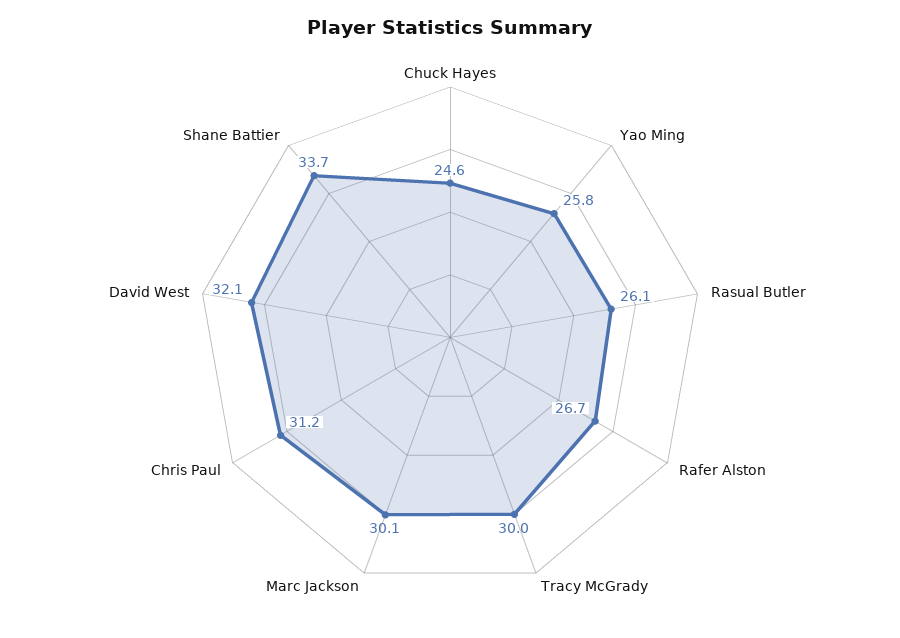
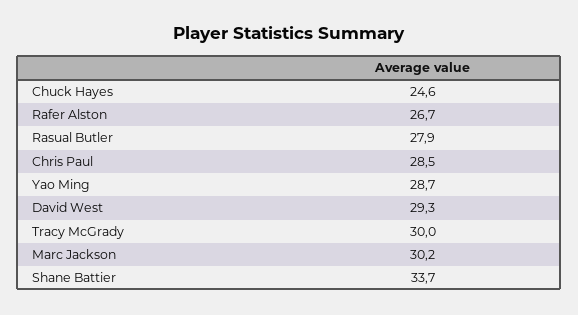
  {
    "Chuck Hayes": 24.6,
-   "Yao Ming": 25.8,
+   "Yao Ming": 28.7,
-   "Rasual Butler": 26.1,
+   "Rasual Butler": 27.9,
    "Rafer Alston": 26.7,
    "Tracy McGrady": 30,
-   "Marc Jackson": 30.1,
+   "Marc Jackson": 30.2,
-   "Chris Paul": 31.2,
+   "Chris Paul": 28.5,
-   "David West": 32.1,
+   "David West": 29.3,
    "Shane Battier": 33.7
  }

